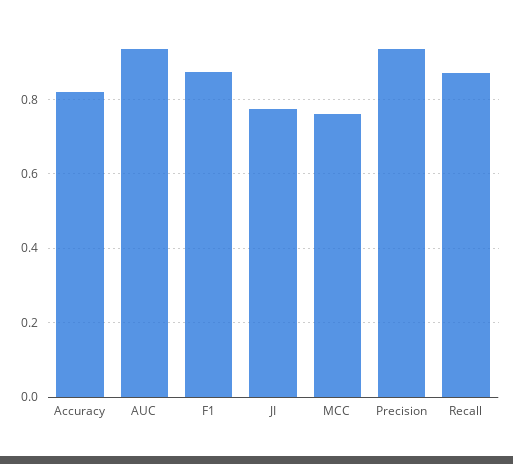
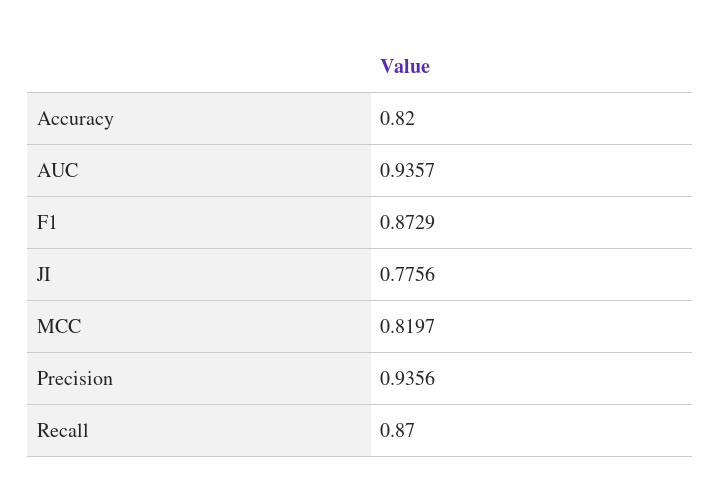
  {
    "Accuracy": 0.82,
    "AUC": 0.9357,
    "F1": 0.8729,
    "JI": 0.7756,
-   "MCC": 0.76,
+   "MCC": 0.8197,
    "Precision": 0.9356,
    "Recall": 0.87
  }

